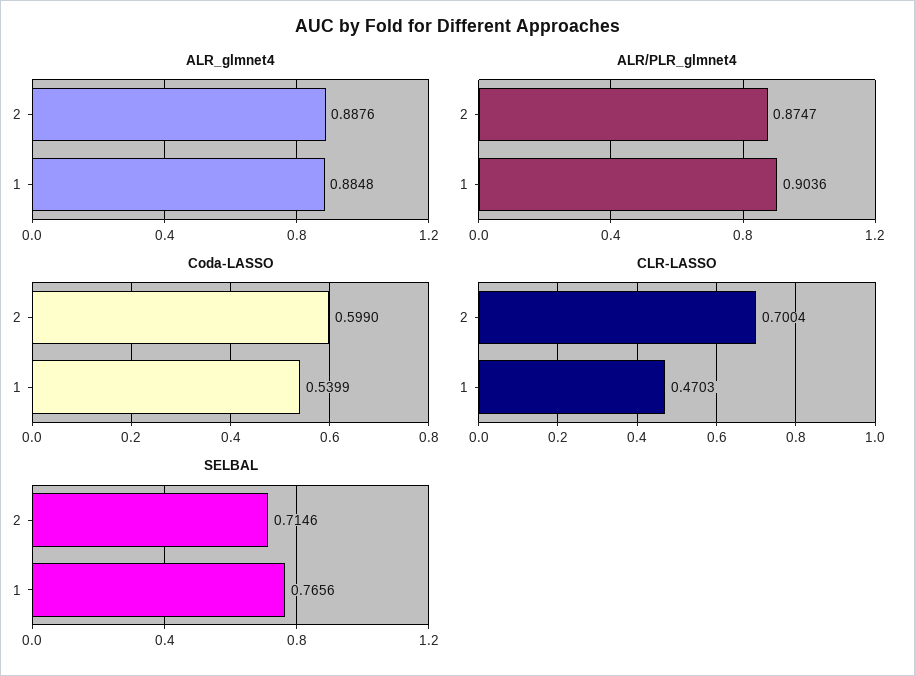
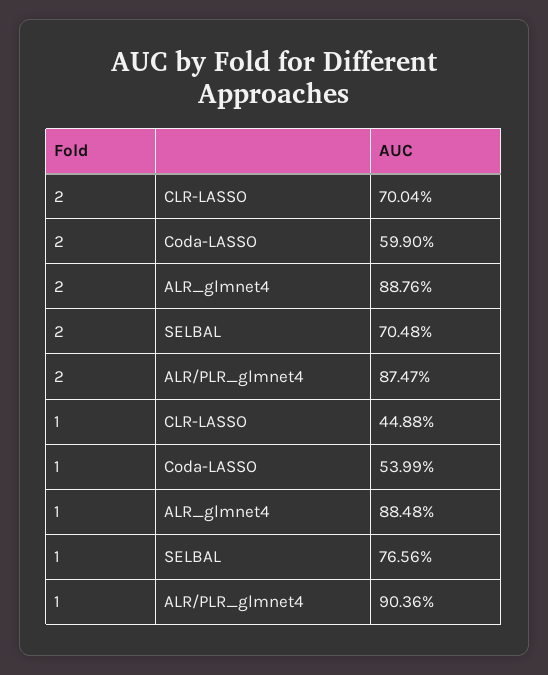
  {
    "ALR_glmnet4": {
      "2": 0.8876,
      "1": 0.8848
    },
    "ALR/PLR_glmnet4": {
      "2": 0.8747,
      "1": 0.9036
    },
    "Coda-LASSO": {
      "2": 0.599,
      "1": 0.5399
    },
    "CLR-LASSO": {
      "2": 0.7004,
-     "1": 0.4703
+     "1": 0.4488
    },
    "SELBAL": {
-     "2": 0.7146,
+     "2": 0.7048,
      "1": 0.7656
    }
  }

